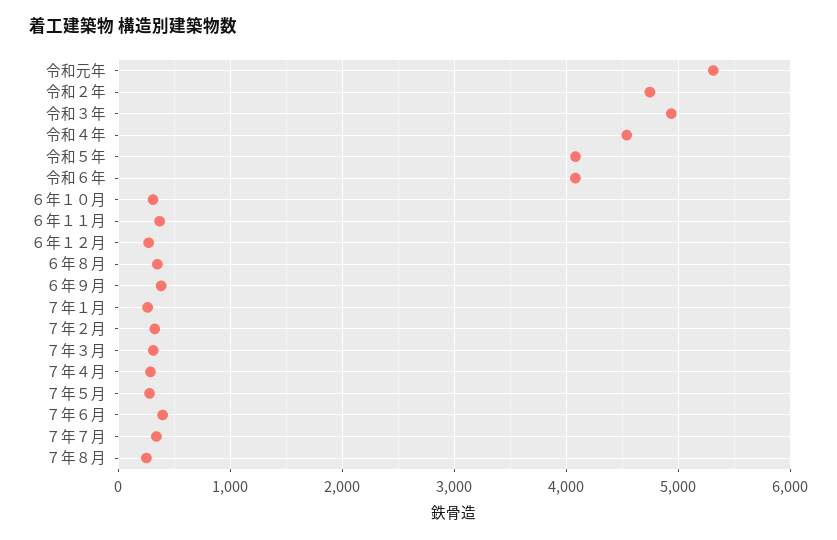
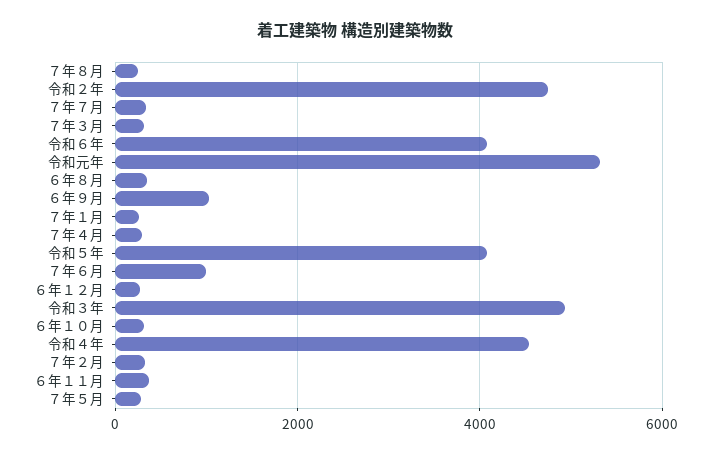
  {
    "令和元年": 5300,
    "令和２年": 4700,
    "令和３年": 4900,
    "令和４年": 4500,
    "令和５年": 4100,
    "令和６年": 4100,
    "６年１０月": 300,
    "６年１１月": 400,
    "６年１２月": 300,
    "６年８月": 400,
-   "６年９月": 400,
+   "６年９月": 1000,
    "７年１月": 300,
    "７年２月": 300,
    "７年３月": 300,
    "７年４月": 300,
    "７年５月": 300,
-   "７年６月": 400,
+   "７年６月": 1000,
    "７年７月": 300,
    "７年８月": 300
  }

